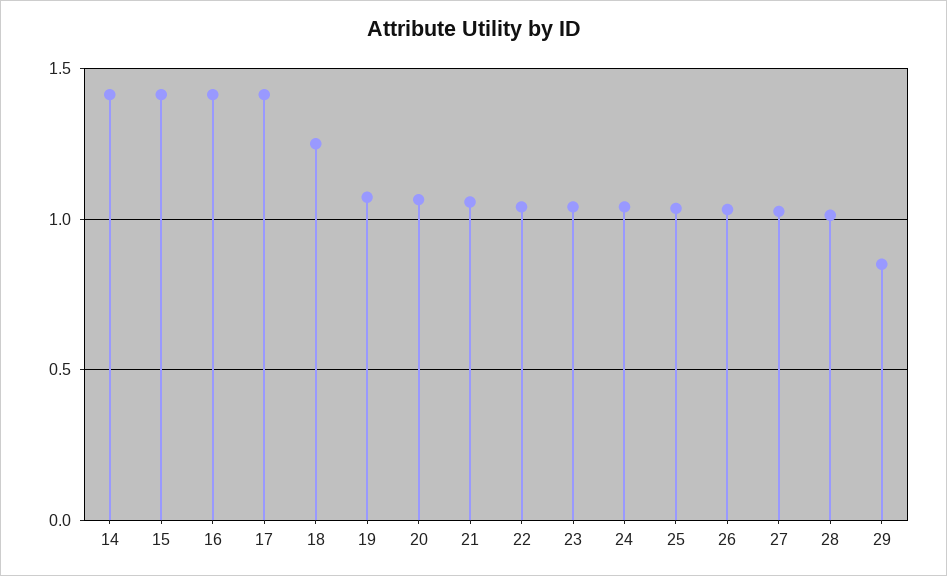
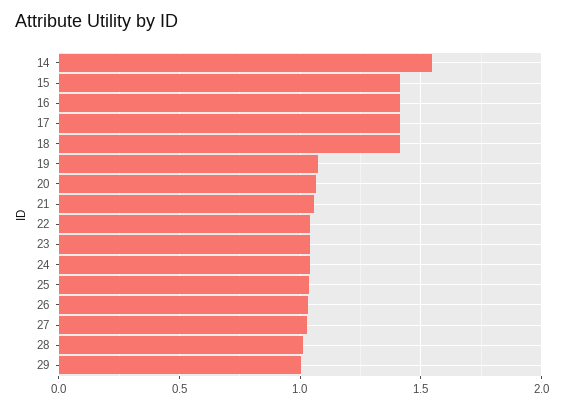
  {
-   "14": 1.4,
+   "14": 1.55,
    "15": 1.4,
    "16": 1.4,
    "17": 1.4,
-   "18": 1.25,
+   "18": 1.4,
    "19": 1.05,
    "20": 1.05,
    "21": 1.05,
    "22": 1.05,
    "23": 1.05,
    "24": 1.05,
    "25": 1.05,
    "26": 1.05,
    "27": 1.05,
    "28": 1,
-   "29": 0.85
+   "29": 1
  }

